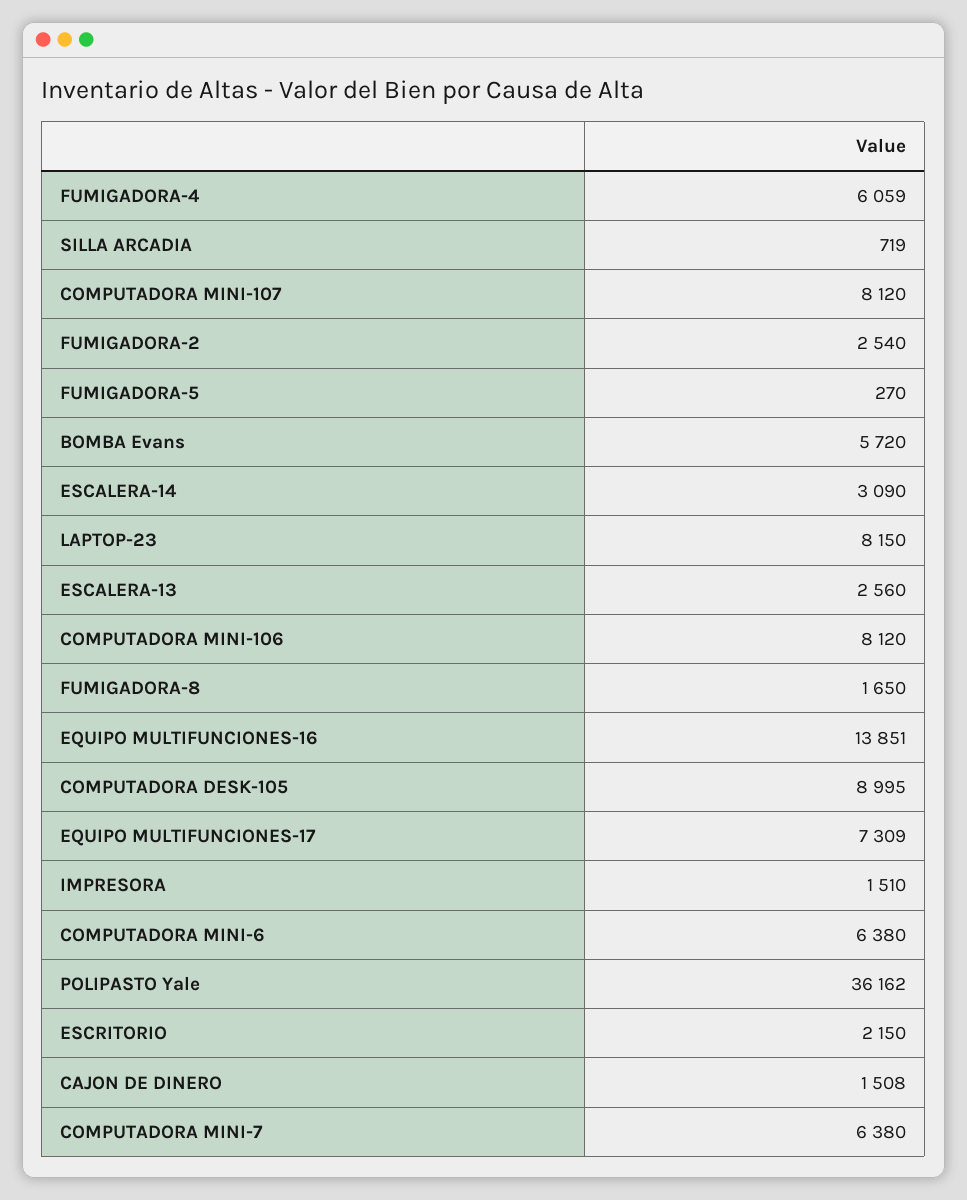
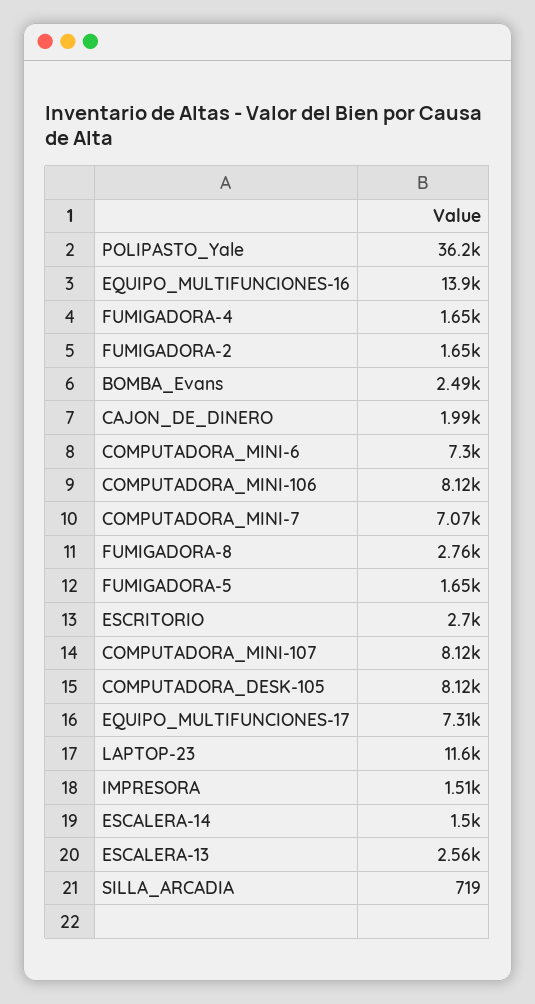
  {
-   "FUMIGADORA-4": 6059,
+   "FUMIGADORA-4": 1650,
    "SILLA ARCADIA": 719,
    "COMPUTADORA MINI-107": 8120,
-   "FUMIGADORA-2": 2540,
+   "FUMIGADORA-2": 1650,
-   "FUMIGADORA-5": 270,
+   "FUMIGADORA-5": 1650,
-   "BOMBA Evans": 5720,
+   "BOMBA Evans": 2490,
-   "ESCALERA-14": 3090,
+   "ESCALERA-14": 1500,
-   "LAPTOP-23": 8150,
+   "LAPTOP-23": 11600,
    "ESCALERA-13": 2560,
    "COMPUTADORA MINI-106": 8120,
-   "FUMIGADORA-8": 1650,
+   "FUMIGADORA-8": 2760,
    "EQUIPO MULTIFUNCIONES-16": 13851,
-   "COMPUTADORA DESK-105": 8995,
+   "COMPUTADORA DESK-105": 8120,
    "EQUIPO MULTIFUNCIONES-17": 7309,
    "IMPRESORA": 1510,
-   "COMPUTADORA MINI-6": 6380,
+   "COMPUTADORA MINI-6": 7300,
    "POLIPASTO Yale": 36162,
-   "ESCRITORIO": 2150,
+   "ESCRITORIO": 2700,
-   "CAJON DE DINERO": 1508,
+   "CAJON DE DINERO": 1990,
-   "COMPUTADORA MINI-7": 6380
+   "COMPUTADORA MINI-7": 7070
  }

